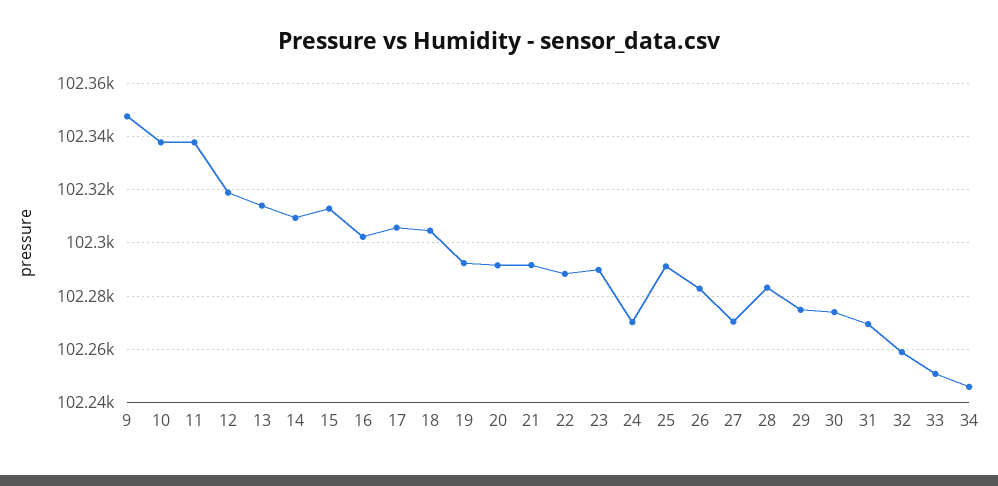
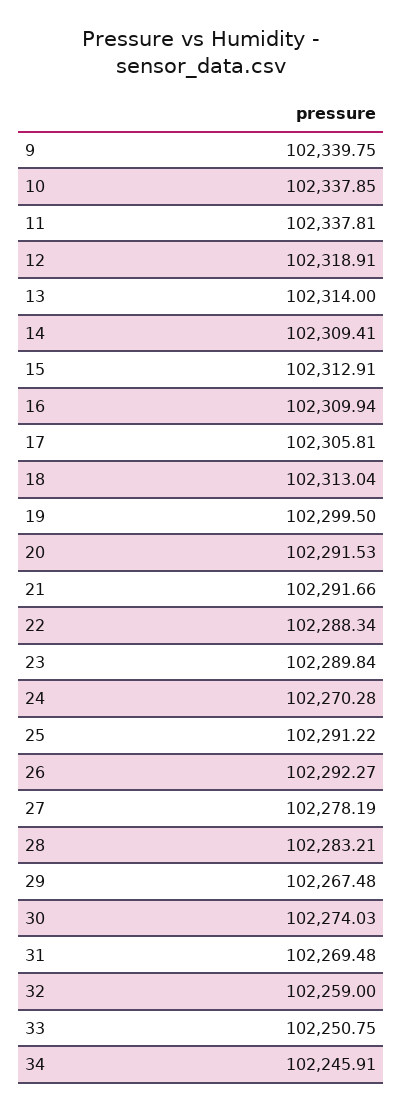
  {
-   "9": 102347.5,
+   "9": 102339.75,
    "10": 102337.85,
    "11": 102337.81,
    "12": 102318.91,
    "13": 102314,
    "14": 102309.41,
    "15": 102312.91,
-   "16": 102302.5,
+   "16": 102309.94,
    "17": 102305.81,
-   "18": 102305,
+   "18": 102313.04,
-   "19": 102292.5,
+   "19": 102299.5,
    "20": 102291.53,
    "21": 102291.66,
    "22": 102288.34,
    "23": 102289.84,
    "24": 102270.28,
    "25": 102291.22,
-   "26": 102282.5,
+   "26": 102292.27,
-   "27": 102270,
+   "27": 102278.19,
    "28": 102283.21,
-   "29": 102275,
+   "29": 102267.48,
    "30": 102274.03,
    "31": 102269.48,
    "32": 102259,
    "33": 102250.75,
    "34": 102245.91
  }

